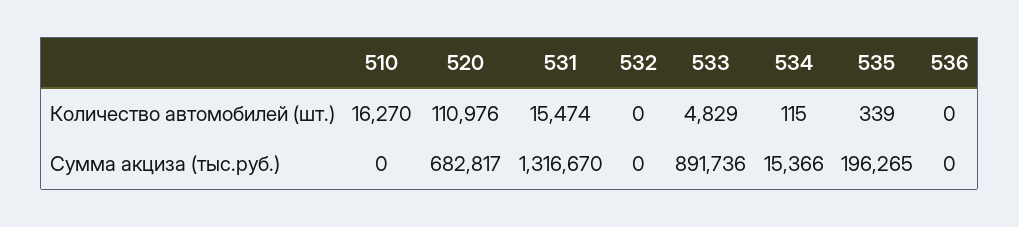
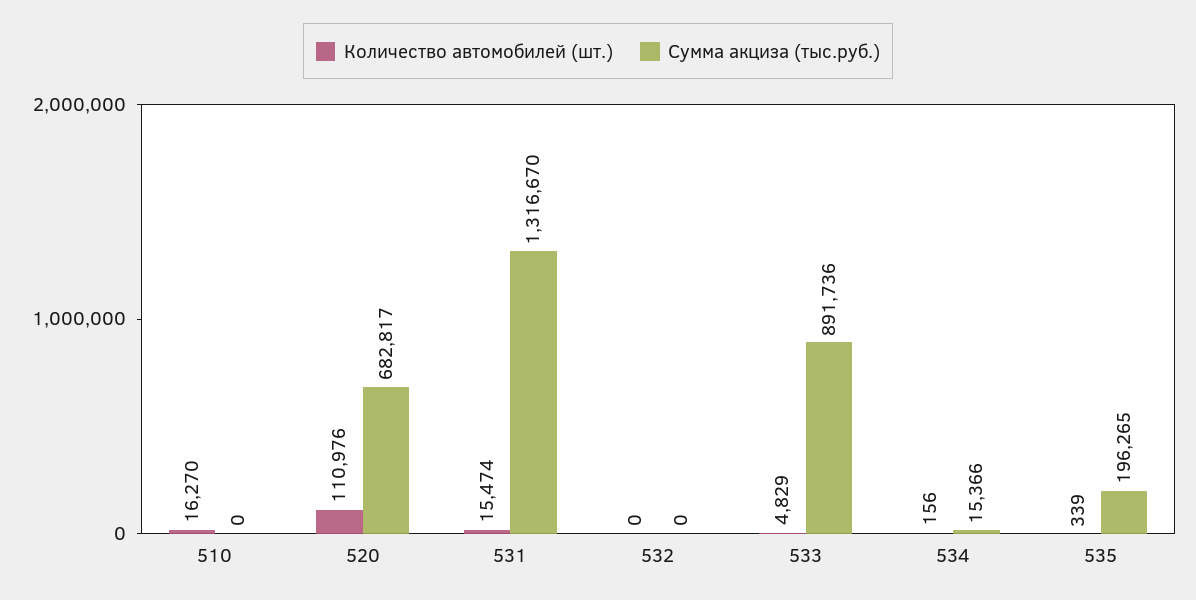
  {
    "Количество автомобилей (шт.)": {
      "510": 16270,
      "520": 110976,
      "531": 15474,
      "532": 0,
      "533": 4829,
-     "534": 115,
+     "534": 156,
-     "535": 339,
+     "535": 339
-     "536": 0
    },
    "Сумма акциза (тыс.руб.)": {
      "510": 0,
      "520": 682817,
      "531": 1316670,
      "532": 0,
      "533": 891736,
      "534": 15366,
-     "535": 196265,
+     "535": 196265
-     "536": 0
    }
  }

